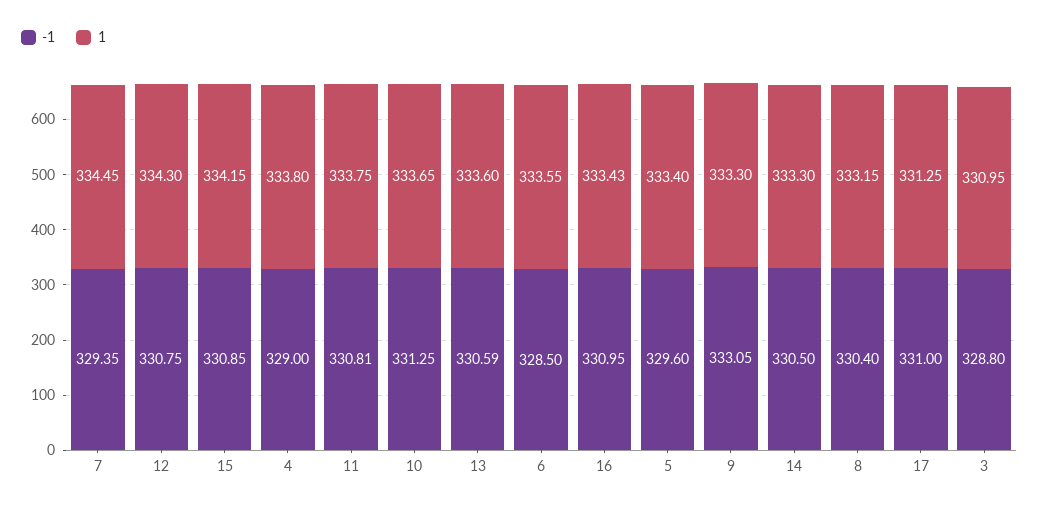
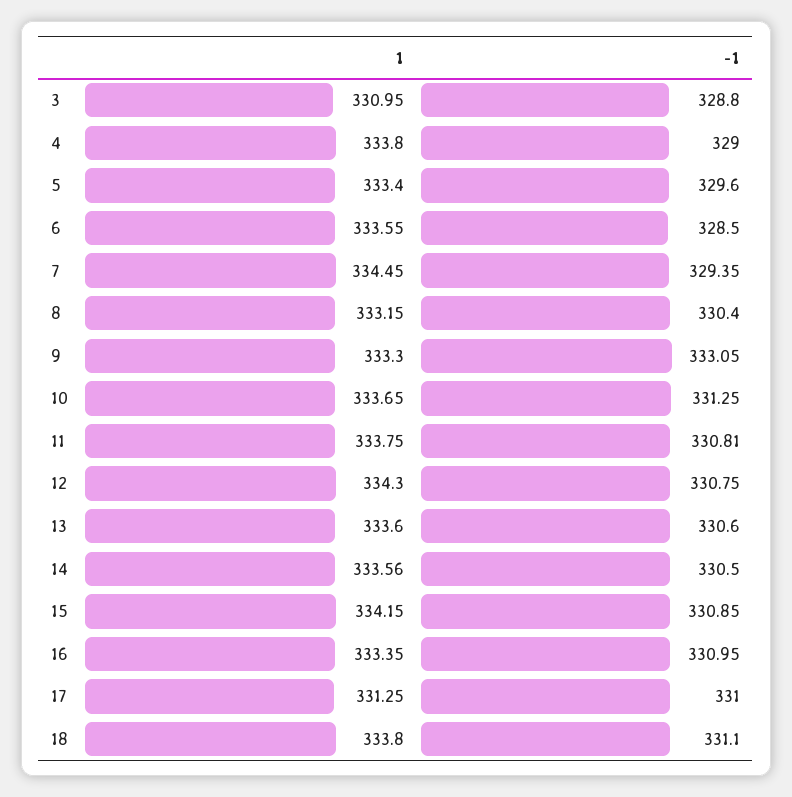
  {
    "-1": {
      "7": 329.35,
      "12": 330.75,
      "15": 330.85,
      "4": 329,
      "11": 330.81,
      "10": 331.25,
-     "13": 330.59,
+     "13": 330.6,
      "6": 328.5,
      "16": 330.95,
      "5": 329.6,
      "9": 333.05,
      "14": 330.5,
      "8": 330.4,
      "17": 331,
-     "3": 328.8
+     "3": 328.8,
+     "18": 331.1
    },
    "1": {
      "7": 334.45,
      "12": 334.3,
      "15": 334.15,
      "4": 333.8,
      "11": 333.75,
      "10": 333.65,
      "13": 333.6,
      "6": 333.55,
-     "16": 333.43,
+     "16": 333.35,
      "5": 333.4,
      "9": 333.3,
-     "14": 333.3,
+     "14": 333.56,
      "8": 333.15,
      "17": 331.25,
-     "3": 330.95
+     "3": 330.95,
+     "18": 333.8
    }
  }

